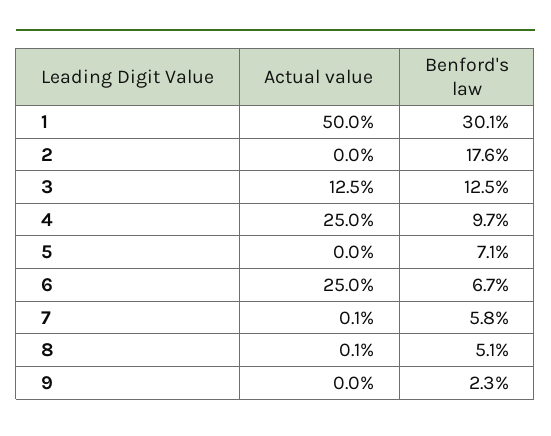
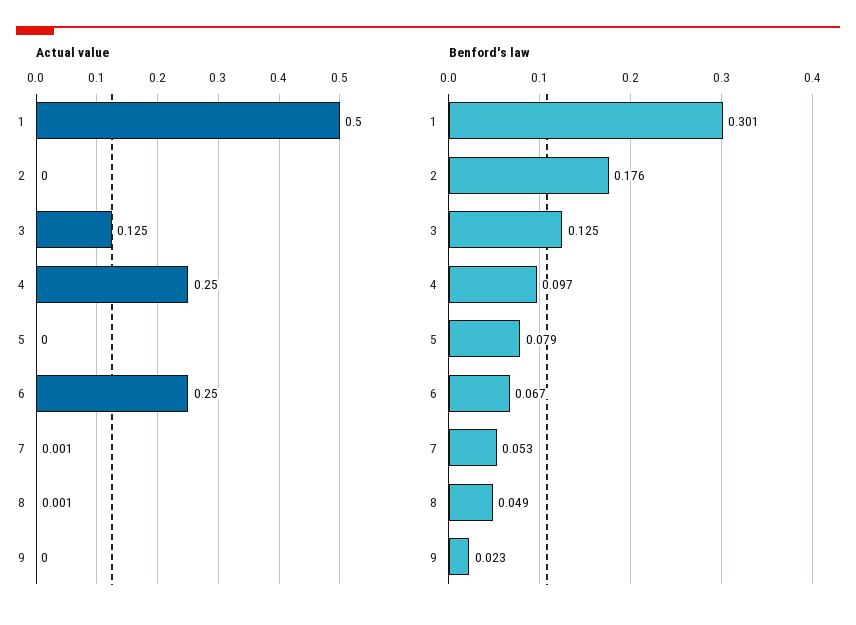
  {
    "Actual value": {
      "1": 0.5,
      "2": 0,
      "3": 0.125,
      "4": 0.25,
      "5": 0,
      "6": 0.25,
      "7": 0.001,
      "8": 0.001,
      "9": 0
    },
    "Benford's law": {
      "1": 0.301,
      "2": 0.176,
      "3": 0.125,
      "4": 0.097,
-     "5": 0.071,
+     "5": 0.079,
      "6": 0.067,
-     "7": 0.058,
+     "7": 0.053,
-     "8": 0.051,
+     "8": 0.049,
      "9": 0.023
    }
  }

